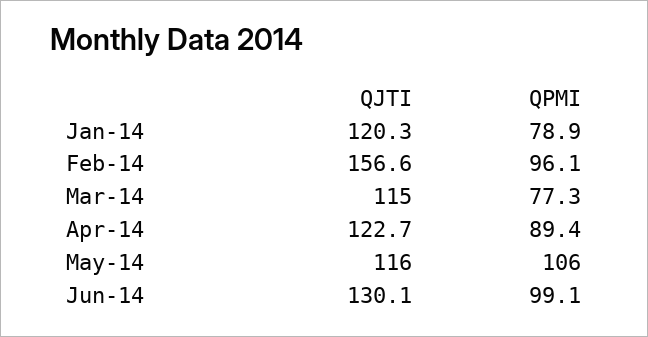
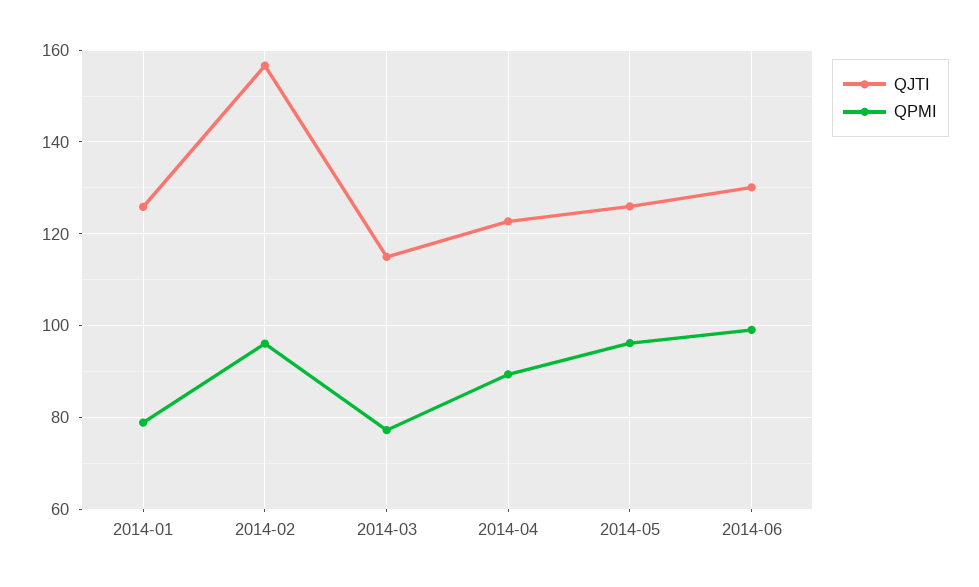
  {
    "QJTI": {
-     "Jan-14": 120.3,
+     "Jan-14": 126,
      "Feb-14": 156.6,
      "Mar-14": 115,
      "Apr-14": 122.7,
-     "May-14": 116,
+     "May-14": 126,
      "Jun-14": 130.1
    },
    "QPMI": {
      "Jan-14": 78.9,
      "Feb-14": 96.1,
      "Mar-14": 77.3,
      "Apr-14": 89.4,
-     "May-14": 106,
+     "May-14": 96,
      "Jun-14": 99.1
    }
  }

